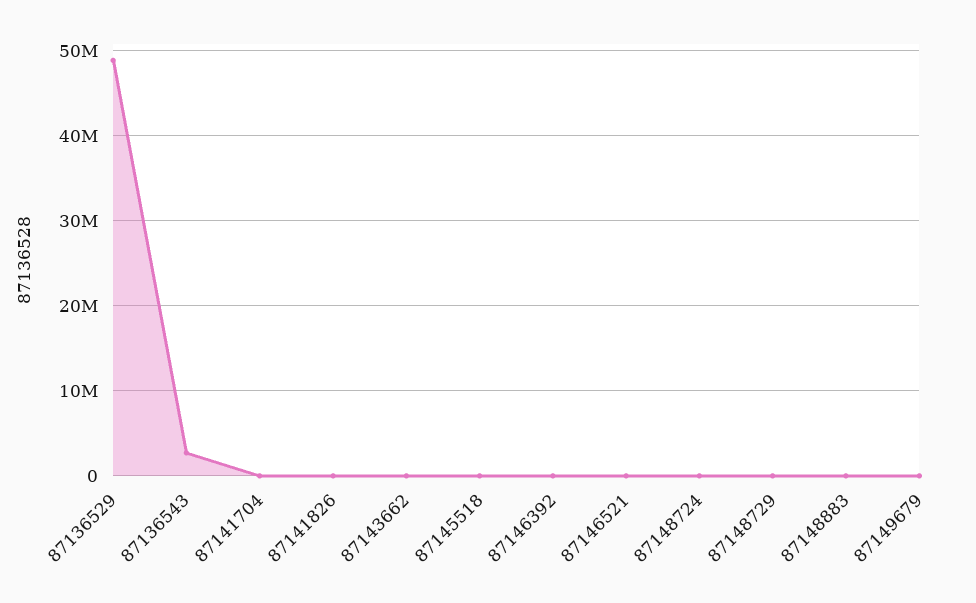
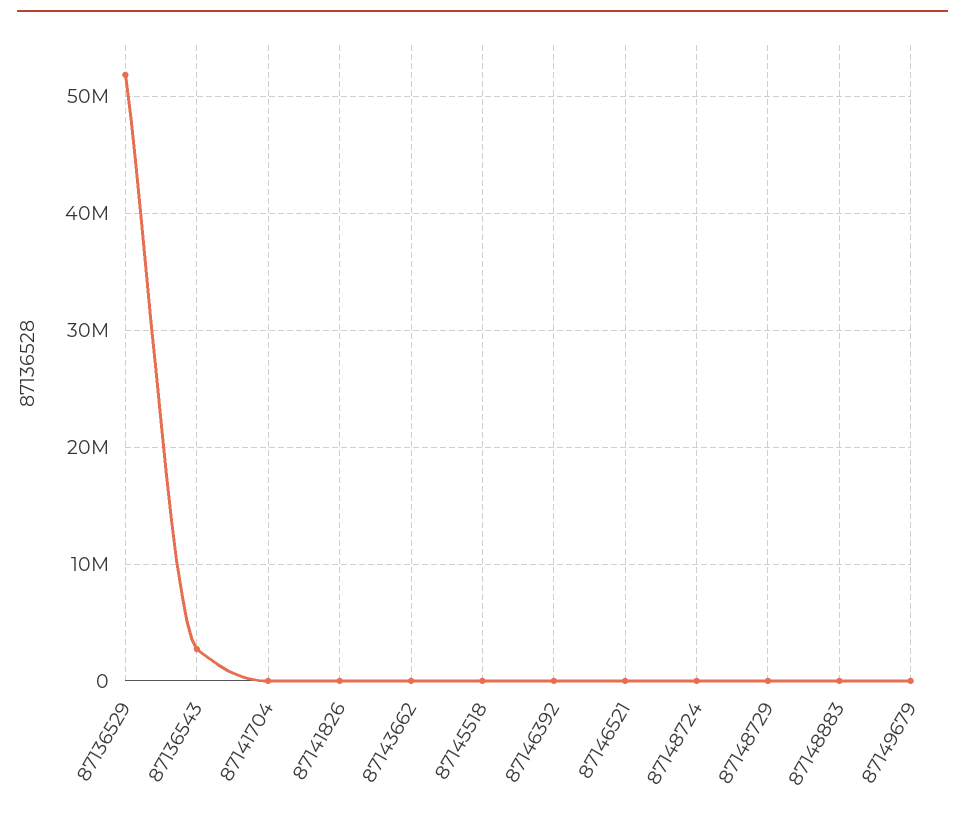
  {
-   "87136529": 49000000,
+   "87136529": 52000000,
    "87136543": 3000000,
    "87141704": 0,
    "87141826": 0,
    "87143662": 0,
    "87145518": 0,
    "87146392": 0,
    "87146521": 0,
    "87148724": 0,
    "87148729": 0,
    "87148883": 0,
    "87149679": 0
  }

